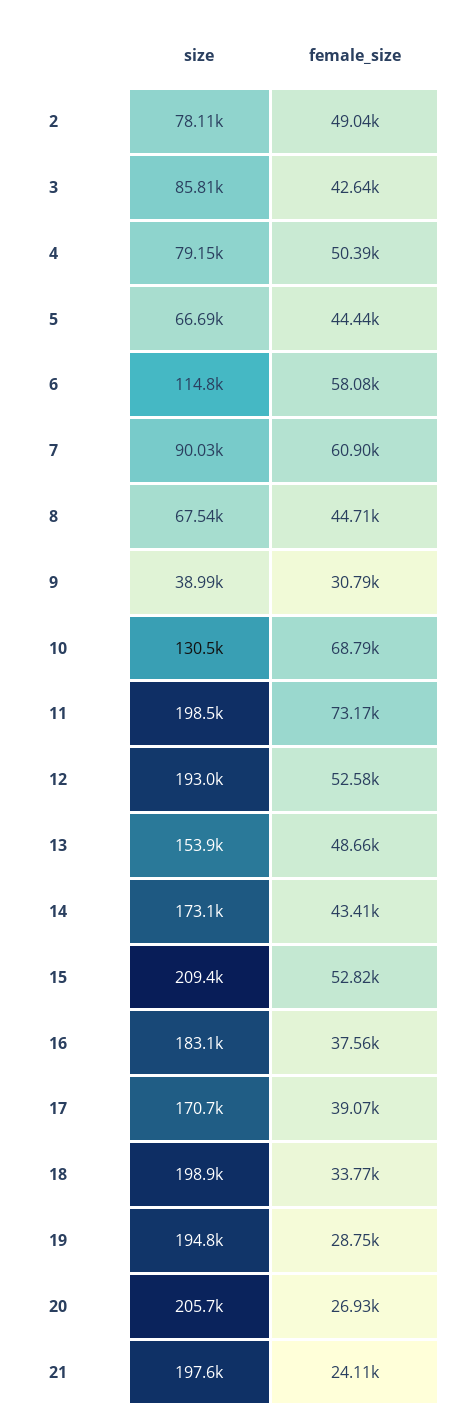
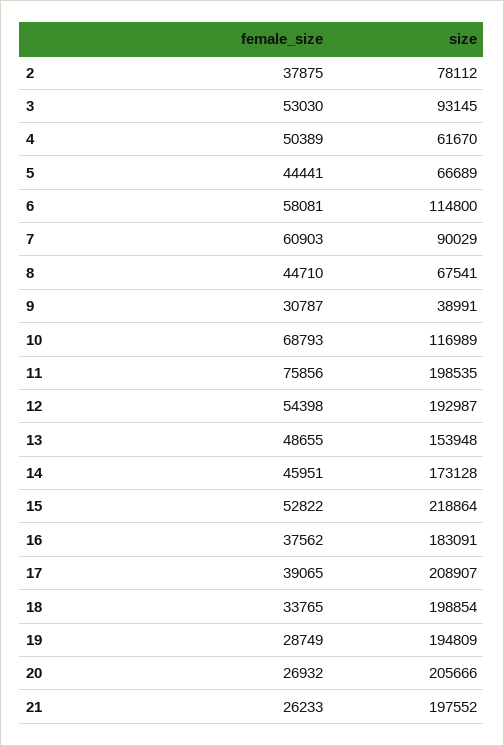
  {
    "size": {
      "2": 78112,
-     "3": 85810,
+     "3": 93145,
-     "4": 79150,
+     "4": 61670,
      "5": 66689,
      "6": 114800,
      "7": 90029,
      "8": 67541,
      "9": 38991,
-     "10": 130500,
+     "10": 116989,
      "11": 198535,
      "12": 192987,
      "13": 153948,
      "14": 173128,
-     "15": 209400,
+     "15": 218864,
      "16": 183091,
-     "17": 170700,
+     "17": 208907,
      "18": 198854,
      "19": 194809,
      "20": 205666,
      "21": 197552
    },
    "female_size": {
-     "2": 49040,
+     "2": 37875,
-     "3": 42640,
+     "3": 53030,
      "4": 50389,
      "5": 44441,
      "6": 58081,
      "7": 60903,
      "8": 44710,
      "9": 30787,
      "10": 68793,
-     "11": 73170,
+     "11": 75856,
-     "12": 52580,
+     "12": 54398,
      "13": 48655,
-     "14": 43410,
+     "14": 45951,
      "15": 52822,
      "16": 37562,
      "17": 39065,
      "18": 33765,
      "19": 28749,
      "20": 26932,
-     "21": 24110
+     "21": 26233
    }
  }

